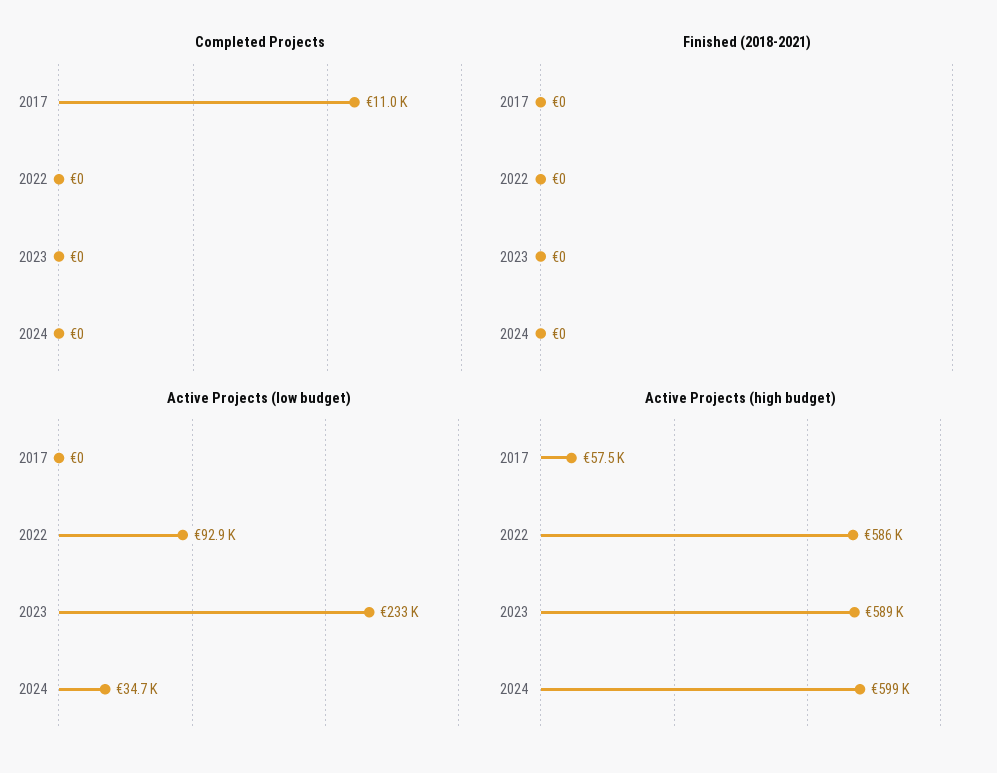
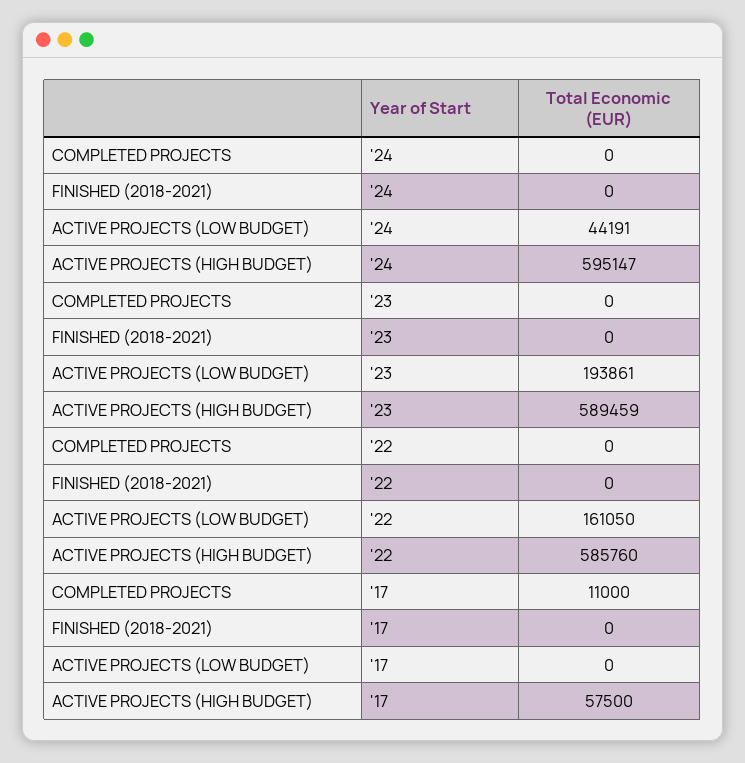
  {
    "Completed Projects": {
      "2017": 11000,
      "2022": 0,
      "2023": 0,
      "2024": 0
    },
    "Finished (2018-2021)": {
      "2017": 0,
      "2022": 0,
      "2023": 0,
      "2024": 0
    },
    "Active Projects (low budget)": {
      "2017": 0,
-     "2022": 92900,
+     "2022": 161050,
-     "2023": 233000,
+     "2023": 193861,
-     "2024": 34700
+     "2024": 44191
    },
    "Active Projects (high budget)": {
      "2017": 57500,
      "2022": 585760,
      "2023": 589459,
-     "2024": 599000
+     "2024": 595147
    }
  }

